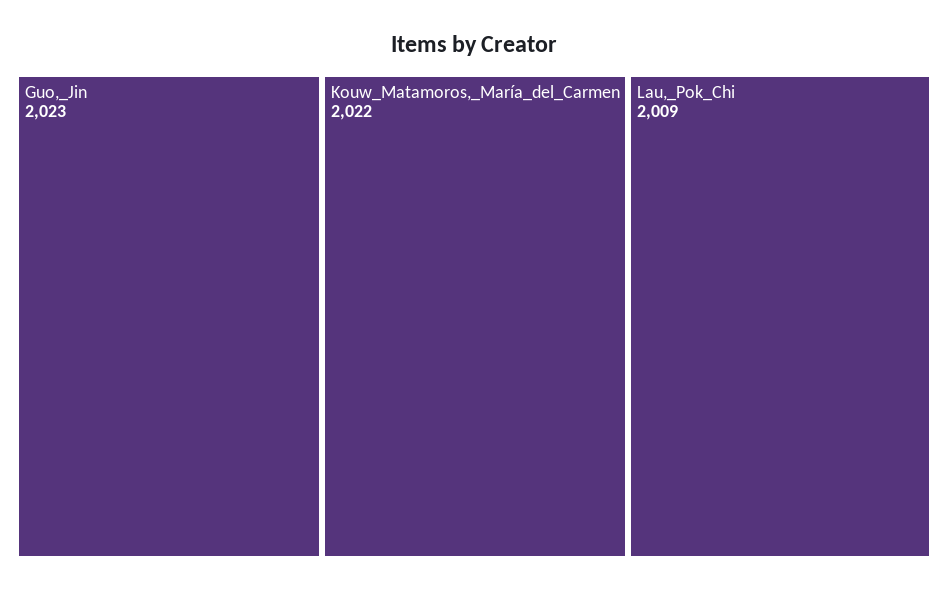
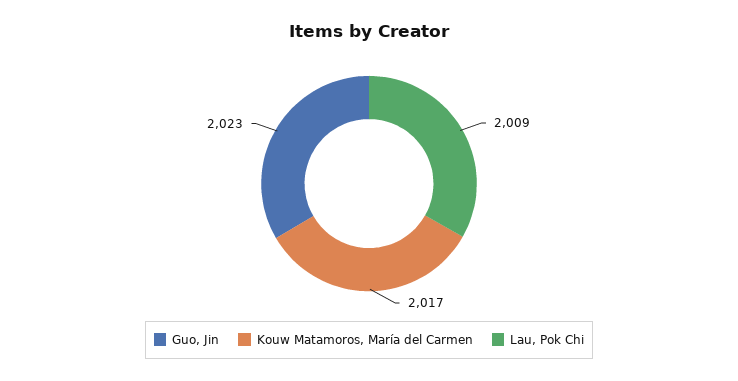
  {
    "Guo,_Jin": 2023,
-   "Kouw_Matamoros,_María_del_Carmen": 2022,
+   "Kouw_Matamoros,_María_del_Carmen": 2017,
    "Lau,_Pok_Chi": 2009
  }

